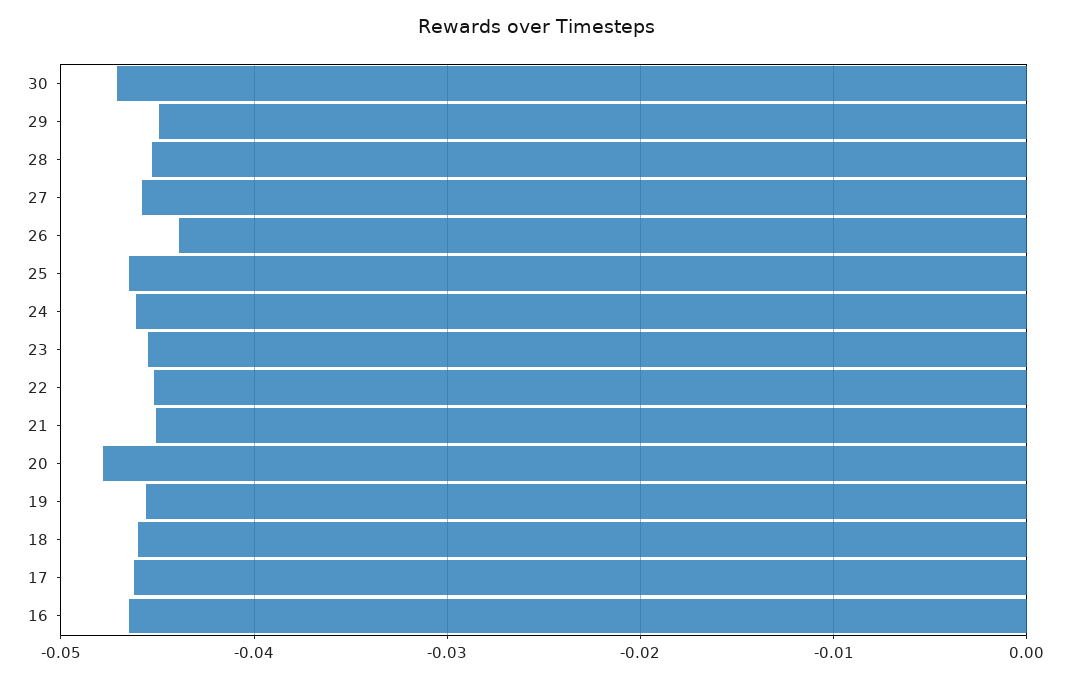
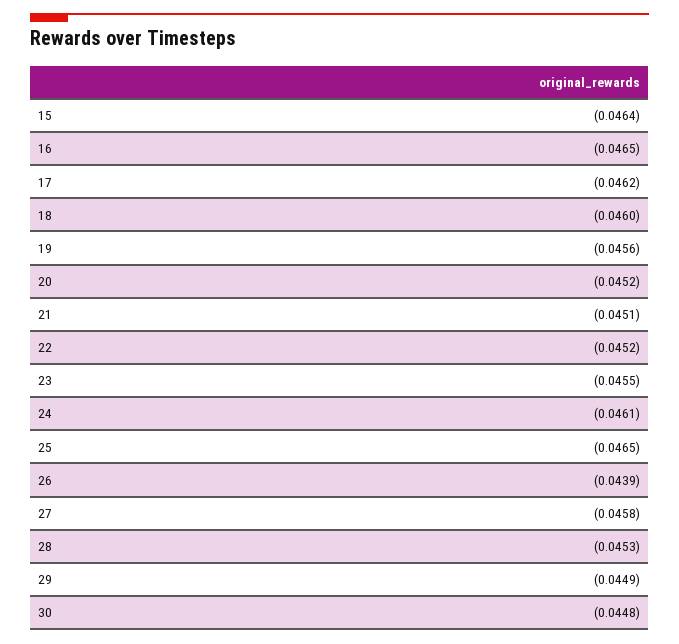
  {
-   "30": -0.047,
+   "30": -0.0448,
    "29": -0.0449,
    "28": -0.0453,
    "27": -0.0458,
    "26": -0.0439,
    "25": -0.0465,
    "24": -0.0461,
    "23": -0.0455,
    "22": -0.0452,
    "21": -0.0451,
-   "20": -0.048,
+   "20": -0.0452,
    "19": -0.0456,
    "18": -0.046,
    "17": -0.0462,
-   "16": -0.0465
+   "16": -0.0465,
+   "15": -0.0464
  }

